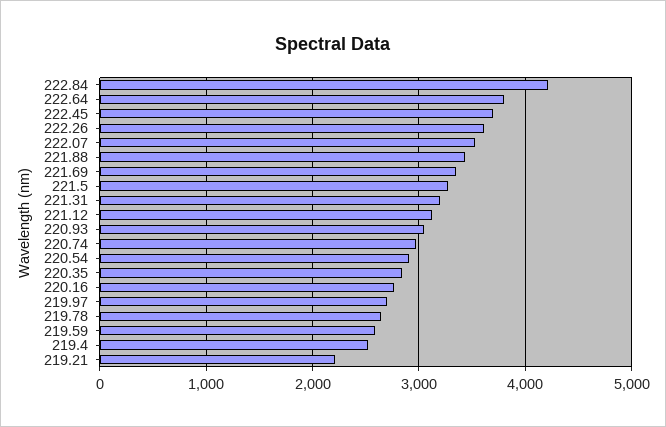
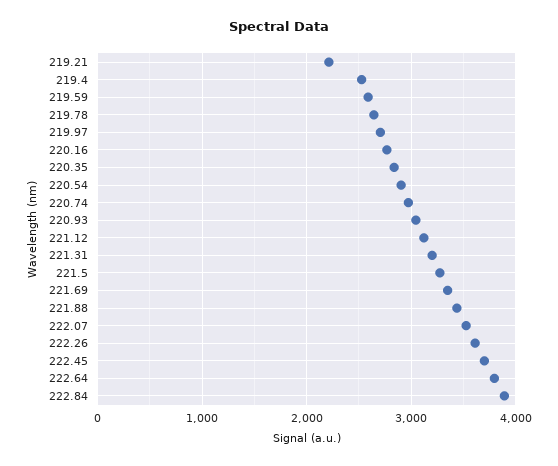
  {
-   "222.84": 4200,
+   "222.84": 3900,
    "222.64": 3800,
    "222.45": 3700,
    "222.26": 3600,
    "222.07": 3500,
    "221.88": 3400,
    "221.69": 3300,
    "221.5": 3300,
    "221.31": 3200,
    "221.12": 3100,
    "220.93": 3000,
    "220.74": 3000,
    "220.54": 2900,
    "220.35": 2800,
    "220.16": 2800,
    "219.97": 2700,
    "219.78": 2600,
    "219.59": 2600,
    "219.4": 2500,
    "219.21": 2200
  }

